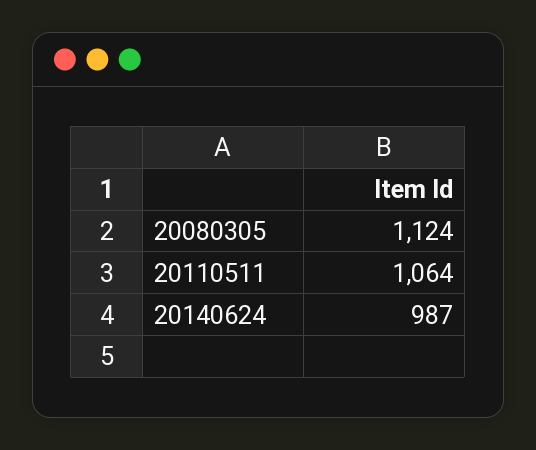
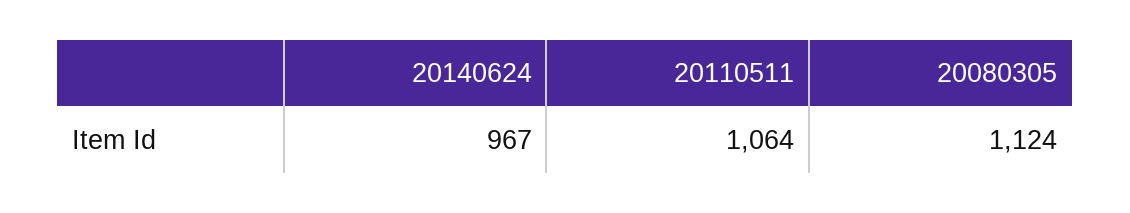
  {
    "20080305": 1124,
    "20110511": 1064,
-   "20140624": 987
+   "20140624": 967
  }

